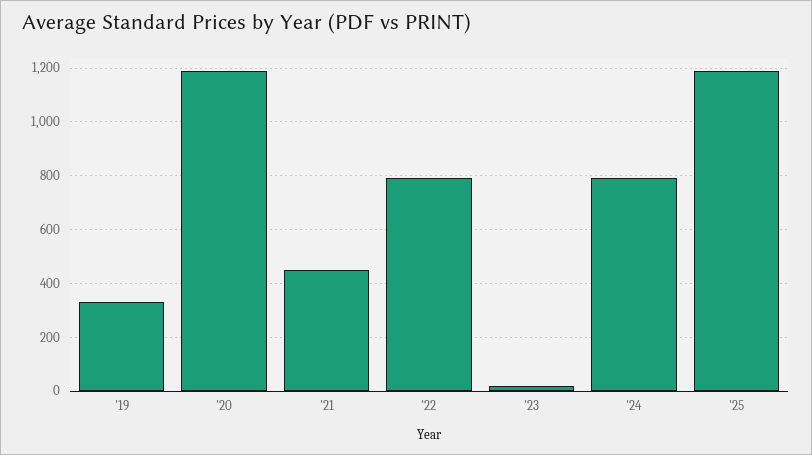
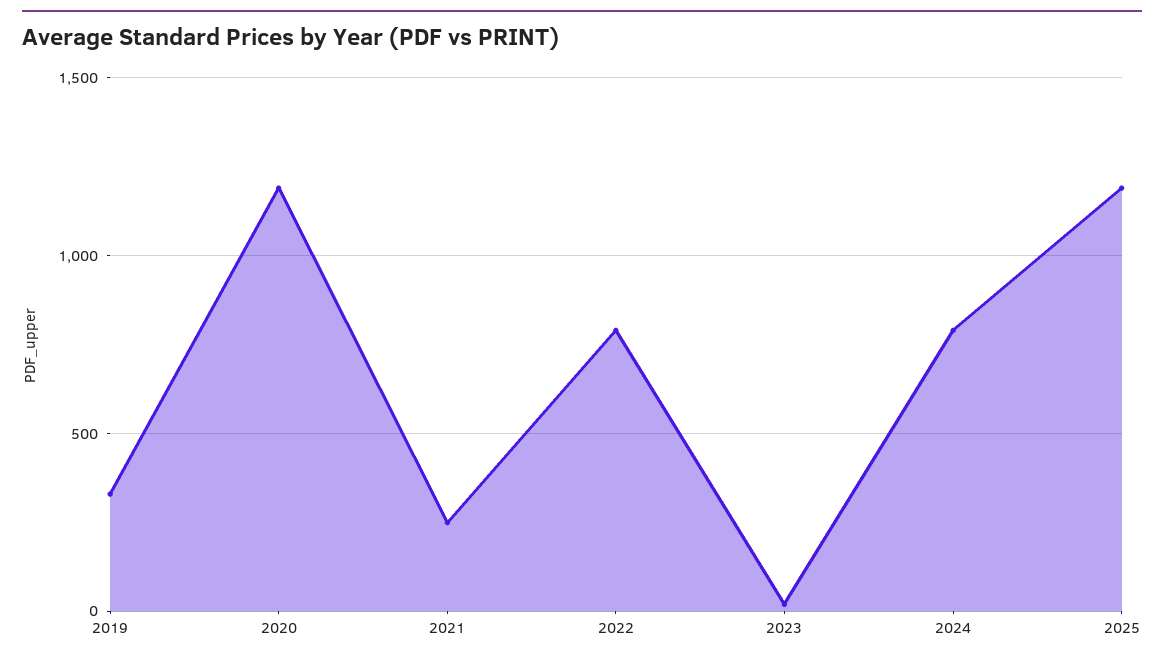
  {
    "'19": 325,
    "'20": 1200,
-   "'21": 450,
+   "'21": 250,
    "'22": 800,
    "'23": 25,
    "'24": 800,
    "'25": 1200
  }

